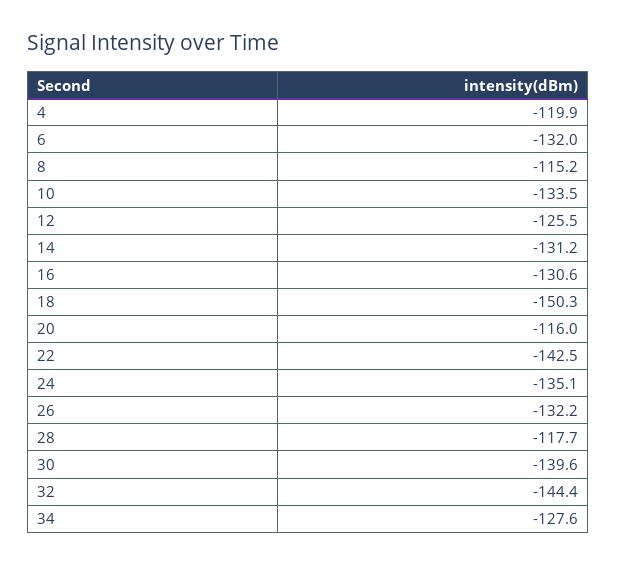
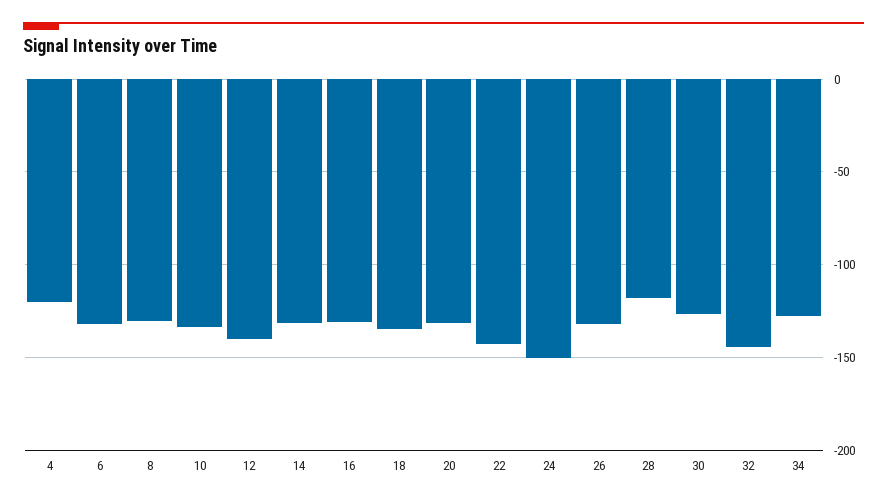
  {
    "4": -119.9,
    "6": -132,
-   "8": -115.2,
+   "8": -130,
    "10": -133.5,
-   "12": -125.5,
+   "12": -140,
    "14": -131.2,
    "16": -130.6,
-   "18": -150.3,
+   "18": -135,
-   "20": -116,
+   "20": -130,
    "22": -142.5,
-   "24": -135.1,
+   "24": -150,
    "26": -132.2,
    "28": -117.7,
-   "30": -139.6,
+   "30": -125,
    "32": -144.4,
    "34": -127.6
  }

